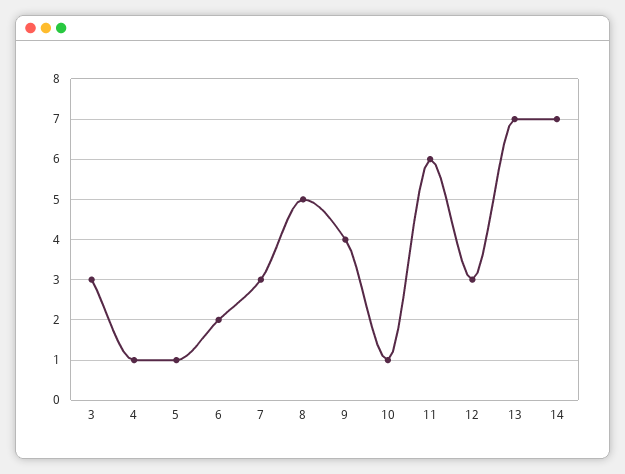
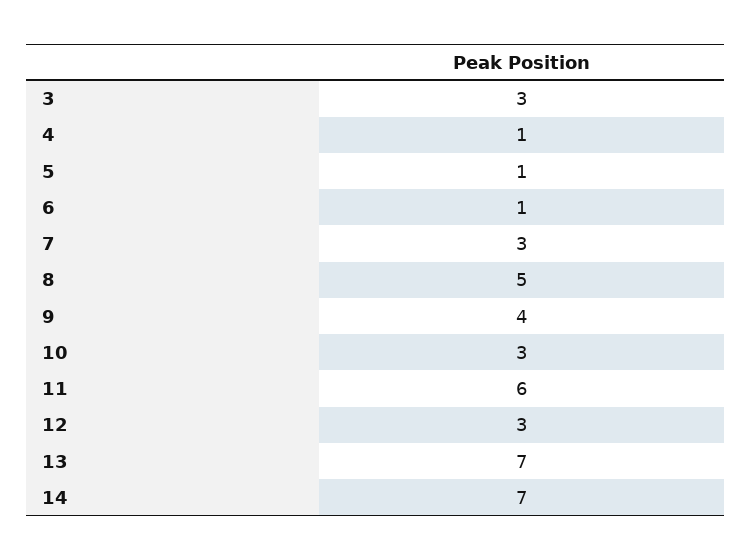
  {
    "3": 3,
    "4": 1,
    "5": 1,
-   "6": 2,
+   "6": 1,
    "7": 3,
    "8": 5,
    "9": 4,
-   "10": 1,
+   "10": 3,
    "11": 6,
    "12": 3,
    "13": 7,
    "14": 7
  }

